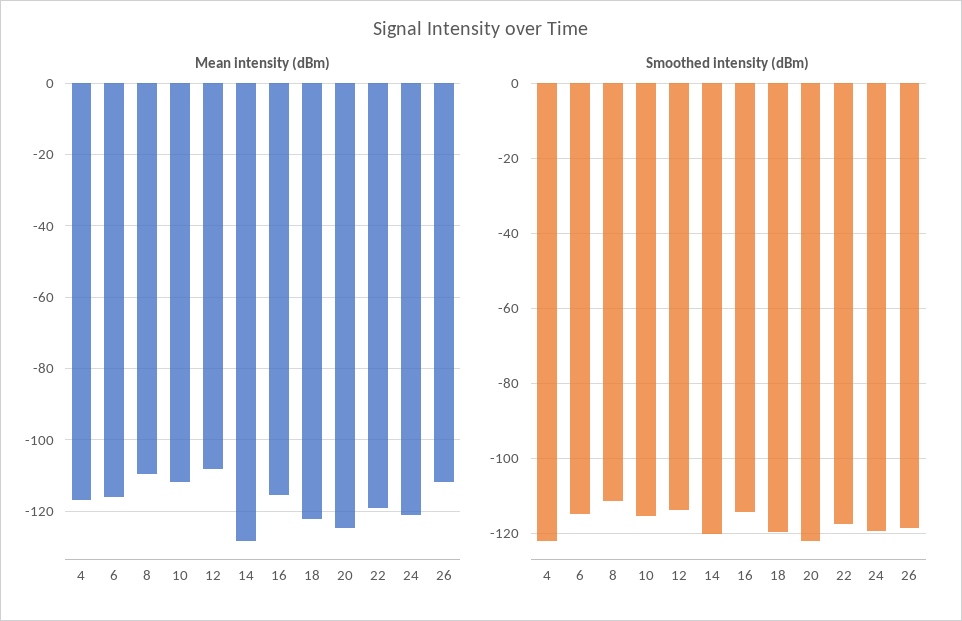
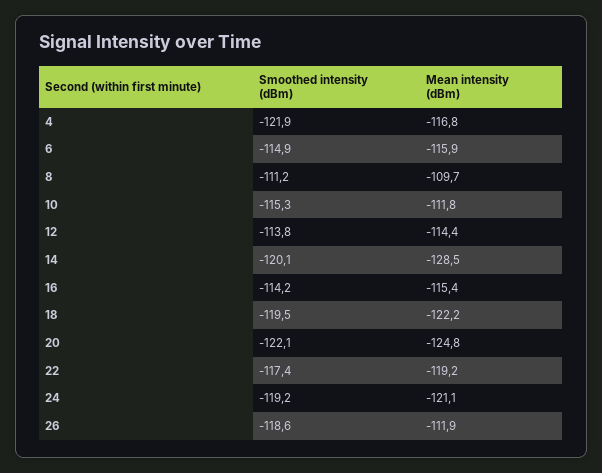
  {
    "Mean intensity (dBm)": {
      "4": -116.8,
      "6": -115.9,
      "8": -109.7,
      "10": -111.8,
-     "12": -108,
+     "12": -114.4,
      "14": -128.5,
      "16": -115.4,
      "18": -122.2,
      "20": -124.8,
      "22": -119.2,
      "24": -121.1,
      "26": -111.9
    },
    "Smoothed intensity (dBm)": {
      "4": -121.9,
      "6": -114.9,
      "8": -111.2,
      "10": -115.3,
      "12": -113.8,
      "14": -120.1,
      "16": -114.2,
      "18": -119.5,
      "20": -122.1,
      "22": -117.4,
      "24": -119.2,
      "26": -118.6
    }
  }

